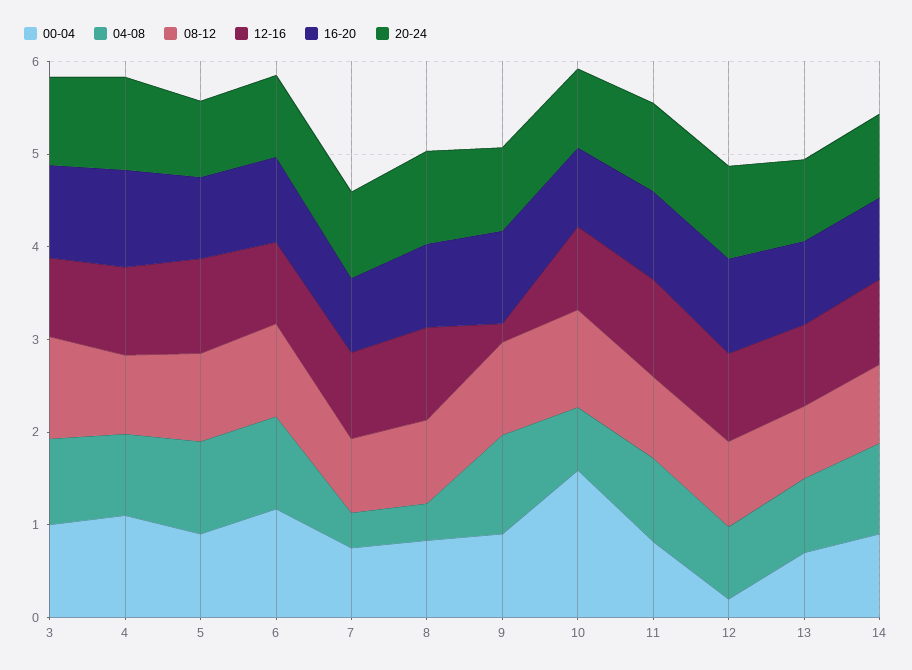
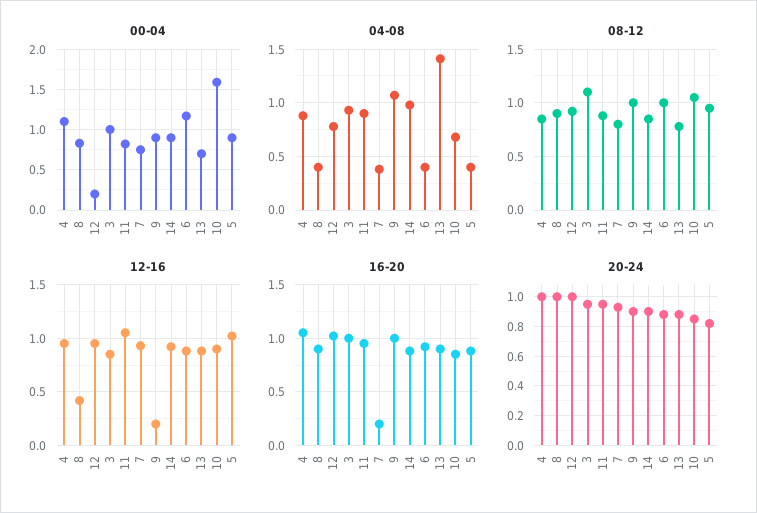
  {
    "00-04": {
      "3": 1,
      "4": 1.1,
      "5": 0.9,
      "6": 1.2,
      "7": 0.8,
      "8": 0.8,
      "9": 0.9,
      "10": 1.6,
      "11": 0.8,
      "12": 0.2,
      "13": 0.7,
      "14": 0.9
    },
    "04-08": {
      "3": 0.9,
      "4": 0.9,
-     "5": 1,
+     "5": 0.4,
-     "6": 1,
+     "6": 0.4,
      "7": 0.4,
      "8": 0.4,
      "9": 1.1,
      "10": 0.7,
      "11": 0.9,
      "12": 0.8,
-     "13": 0.8,
+     "13": 1.4,
      "14": 1
    },
    "08-12": {
      "3": 1.1,
      "4": 0.9,
      "5": 1,
      "6": 1,
      "7": 0.8,
      "8": 0.9,
      "9": 1,
      "10": 1.1,
      "11": 0.9,
      "12": 0.9,
      "13": 0.8,
      "14": 0.9
    },
    "12-16": {
      "3": 0.9,
      "4": 1,
      "5": 1,
      "6": 0.9,
      "7": 0.9,
-     "8": 1,
+     "8": 0.4,
      "9": 0.2,
      "10": 0.9,
      "11": 1.1,
      "12": 1,
      "13": 0.9,
      "14": 0.9
    },
    "16-20": {
      "3": 1,
      "4": 1.1,
      "5": 0.9,
      "6": 0.9,
-     "7": 0.8,
+     "7": 0.2,
      "8": 0.9,
      "9": 1,
      "10": 0.9,
      "11": 1,
      "12": 1,
      "13": 0.9,
      "14": 0.9
    },
    "20-24": {
      "3": 0.95,
      "4": 1,
      "5": 0.8,
      "6": 0.9,
      "7": 0.95,
      "8": 1,
      "9": 0.9,
      "10": 0.85,
      "11": 0.95,
      "12": 1,
      "13": 0.9,
      "14": 0.9
    }
  }

